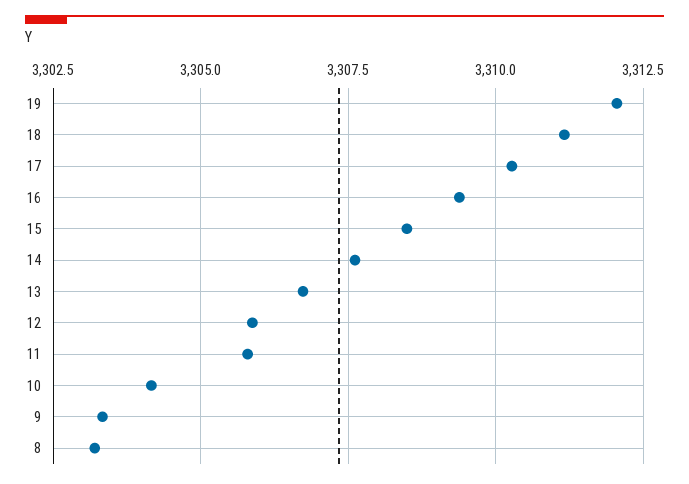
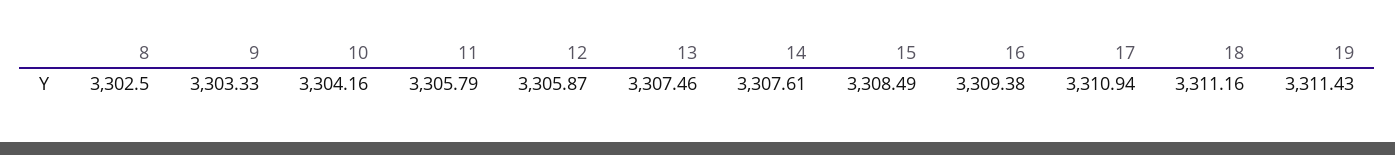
  {
-   "19": 3312,
+   "19": 3311.43,
    "18": 3311.16,
-   "17": 3310.25,
+   "17": 3310.94,
    "16": 3309.38,
    "15": 3308.49,
    "14": 3307.61,
-   "13": 3306.75,
+   "13": 3307.46,
    "12": 3305.87,
    "11": 3305.79,
    "10": 3304.16,
    "9": 3303.33,
-   "8": 3303.25
+   "8": 3302.5
  }

